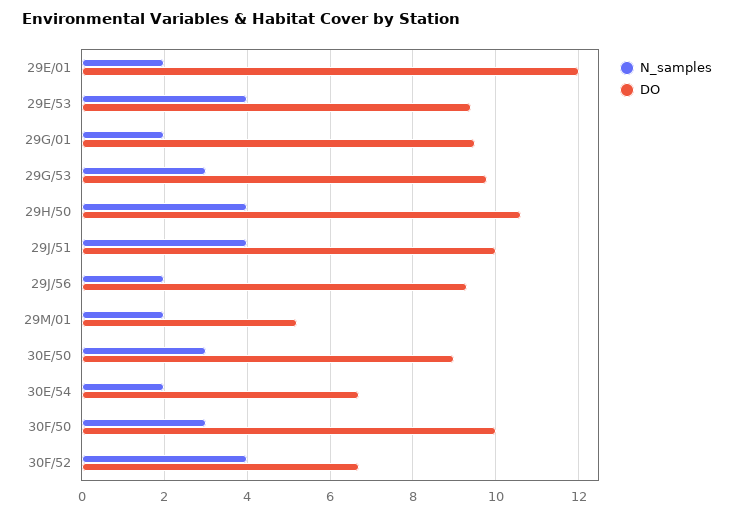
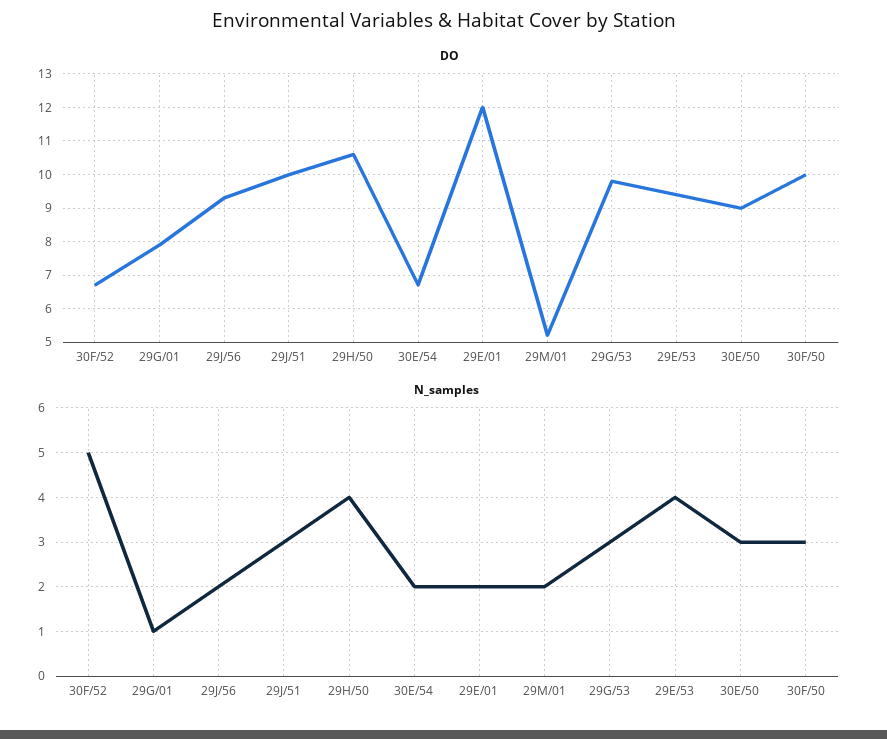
  {
    "N_samples": {
      "29E/01": 2,
      "29E/53": 4,
-     "29G/01": 2,
+     "29G/01": 1,
      "29G/53": 3,
      "29H/50": 4,
-     "29J/51": 4,
+     "29J/51": 3,
      "29J/56": 2,
      "29M/01": 2,
      "30E/50": 3,
      "30E/54": 2,
      "30F/50": 3,
-     "30F/52": 4
+     "30F/52": 5
    },
    "DO": {
      "29E/01": 12,
      "29E/53": 9.5,
-     "29G/01": 9.5,
+     "29G/01": 8,
      "29G/53": 10,
      "29H/50": 10.5,
      "29J/51": 10,
      "29J/56": 9.5,
      "29M/01": 5,
      "30E/50": 9,
      "30E/54": 6.5,
      "30F/50": 10,
      "30F/52": 6.5
    }
  }

